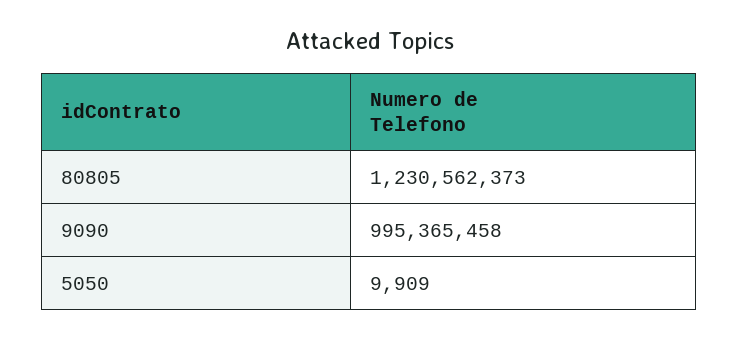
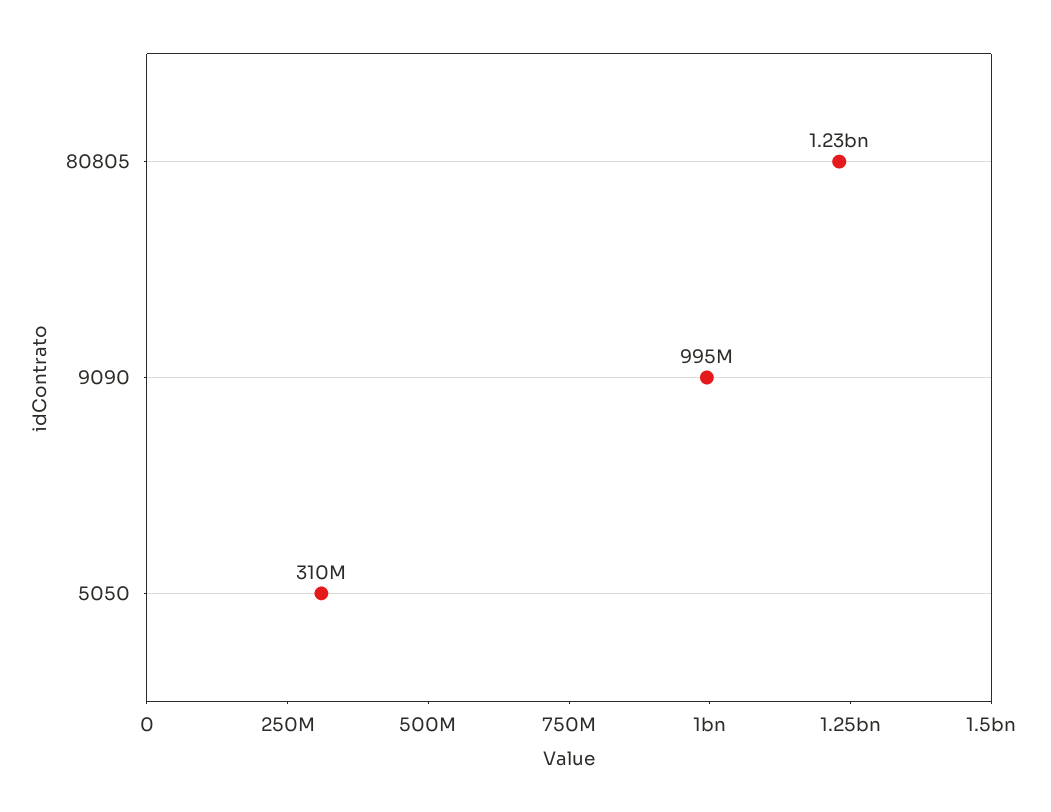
  {
    "80805": 1230562373,
    "9090": 995365458,
-   "5050": 9909
+   "5050": 310000000
  }

